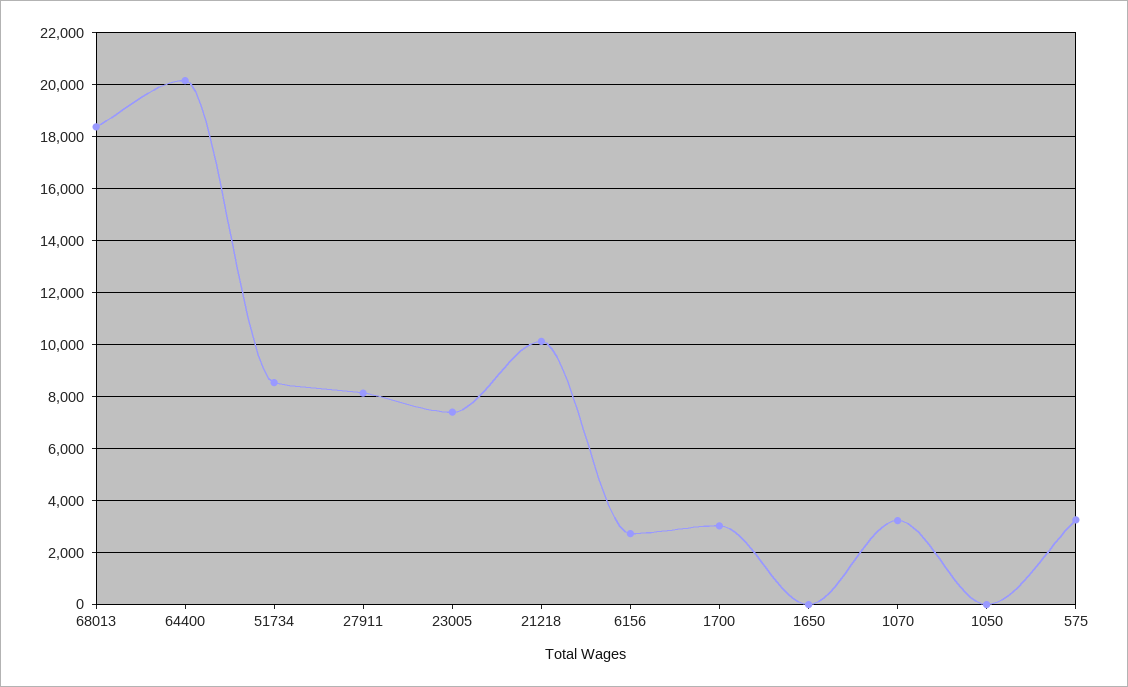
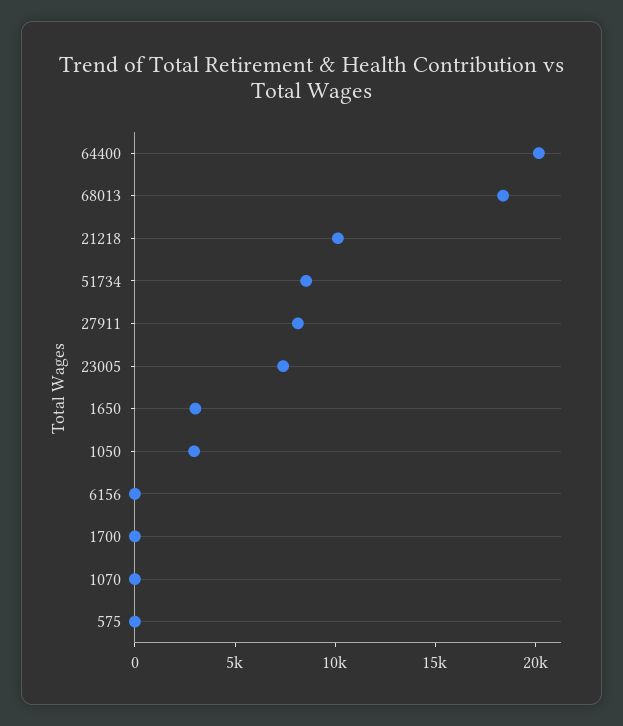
  {
    "68013": 18500,
    "64400": 20250,
    "51734": 8500,
    "27911": 8250,
    "23005": 7500,
    "21218": 10250,
-   "6156": 2750,
+   "6156": 0,
-   "1700": 3000,
+   "1700": 0,
-   "1650": 0,
+   "1650": 3000,
-   "1070": 3250,
+   "1070": 0,
-   "1050": 0,
+   "1050": 3000,
-   "575": 3250
+   "575": 0
  }

